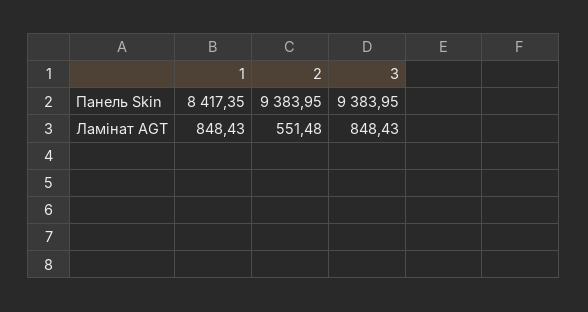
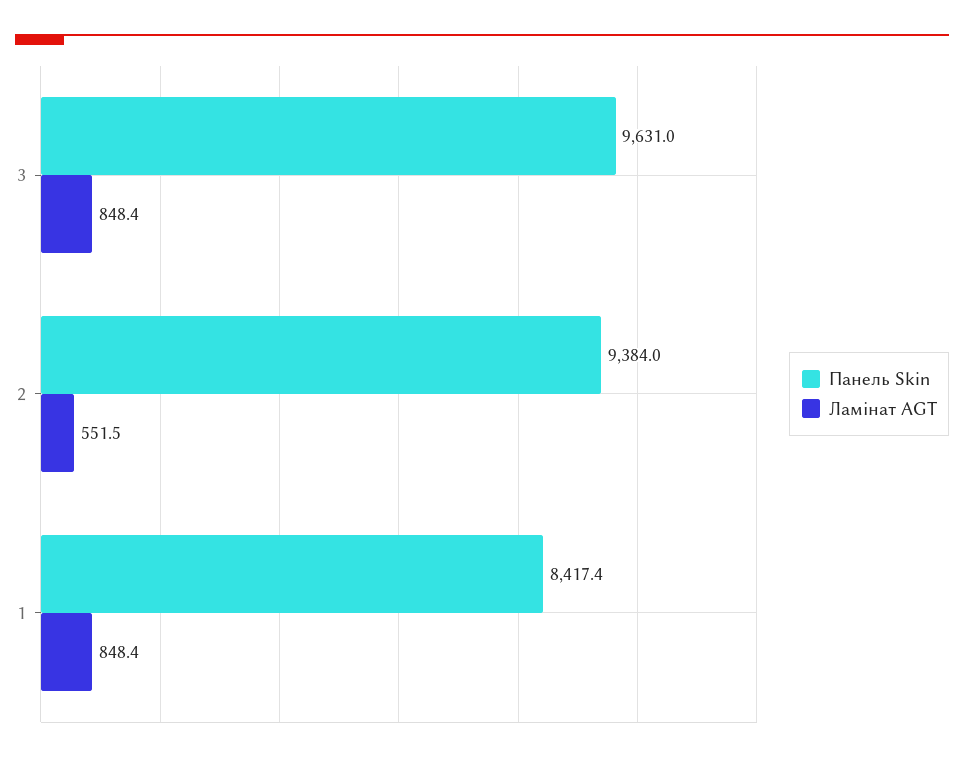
  {
    "Панель Skin": {
      "1": 8417.35,
      "2": 9383.95,
-     "3": 9383.95
+     "3": 9631
    },
    "Ламінат AGT": {
      "1": 848.43,
      "2": 551.48,
      "3": 848.43
    }
  }

